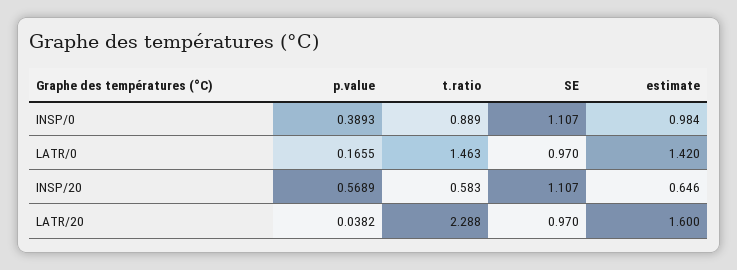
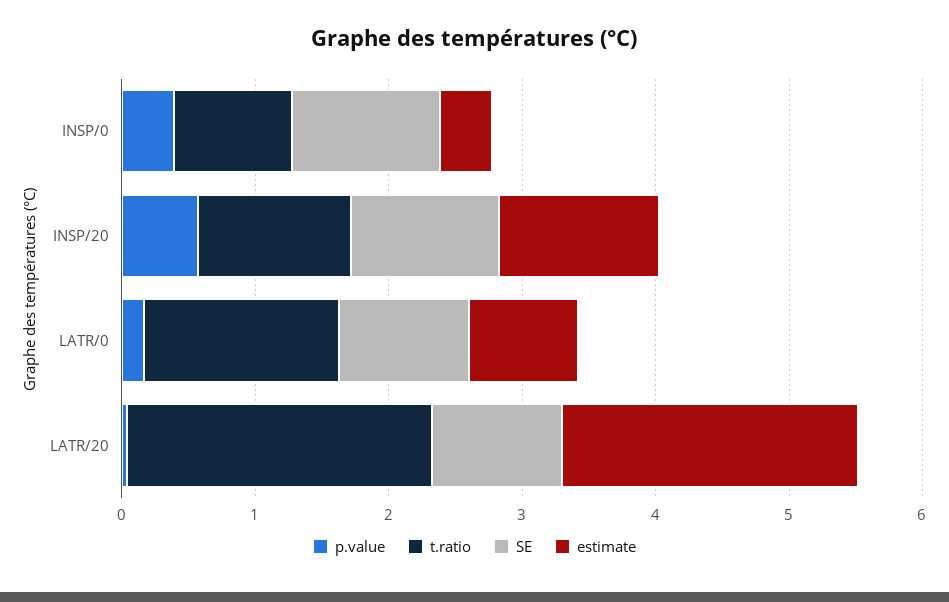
  {
    "p.value": {
      "INSP/0": 0.3893,
      "LATR/0": 0.1655,
      "INSP/20": 0.5689,
      "LATR/20": 0.0382
    },
    "t.ratio": {
      "INSP/0": 0.889,
      "LATR/0": 1.463,
-     "INSP/20": 0.583,
+     "INSP/20": 1.2,
      "LATR/20": 2.288
    },
    "SE": {
      "INSP/0": 1.107,
      "LATR/0": 0.97,
      "INSP/20": 1.107,
      "LATR/20": 0.97
    },
    "estimate": {
-     "INSP/0": 0.984,
+     "INSP/0": 0.4,
-     "LATR/0": 1.42,
+     "LATR/0": 0.8,
-     "INSP/20": 0.646,
+     "INSP/20": 1.2,
-     "LATR/20": 1.6
+     "LATR/20": 2.2
    }
  }

